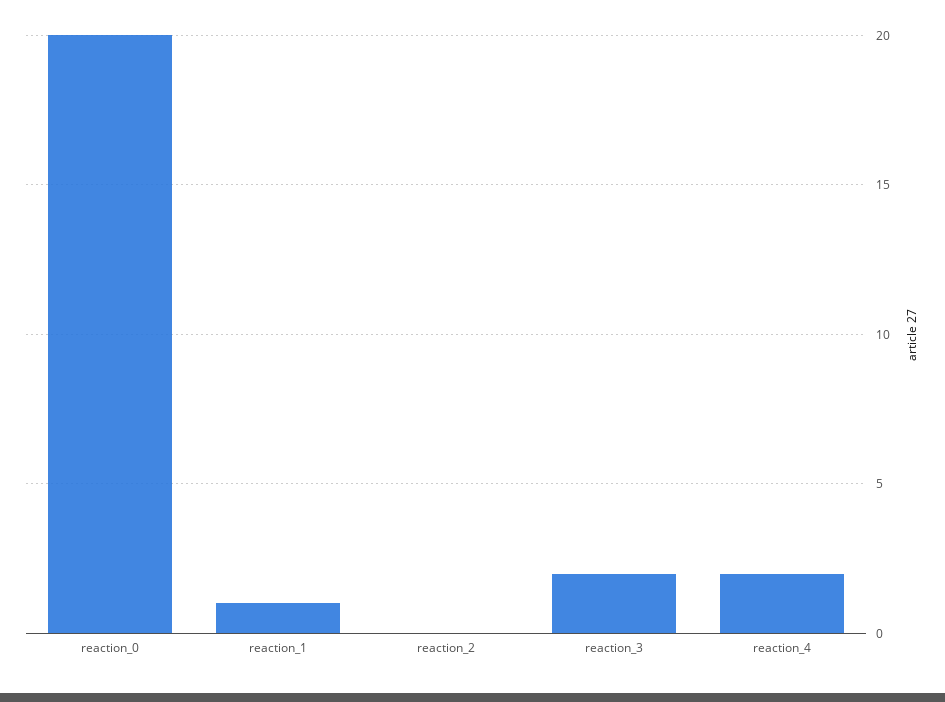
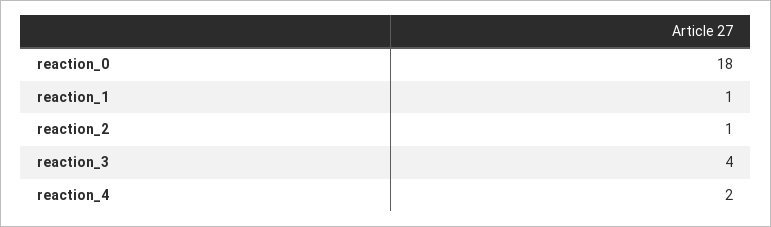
  {
-   "reaction_0": 20,
+   "reaction_0": 18,
    "reaction_1": 1,
-   "reaction_2": 0,
+   "reaction_2": 1,
-   "reaction_3": 2,
+   "reaction_3": 4,
    "reaction_4": 2
  }

